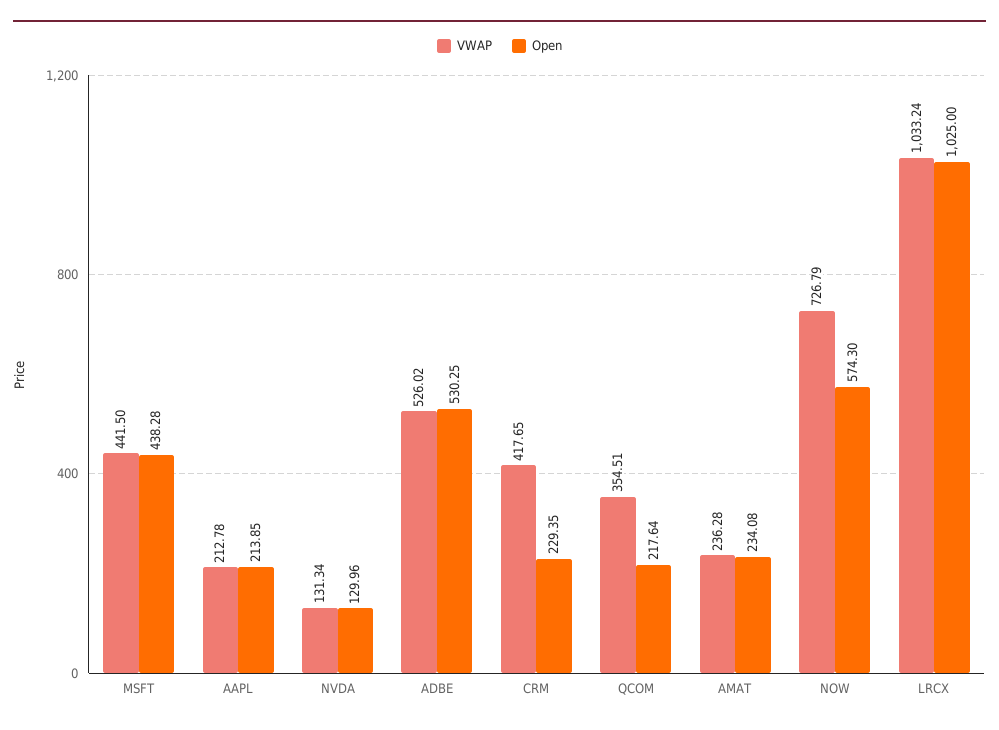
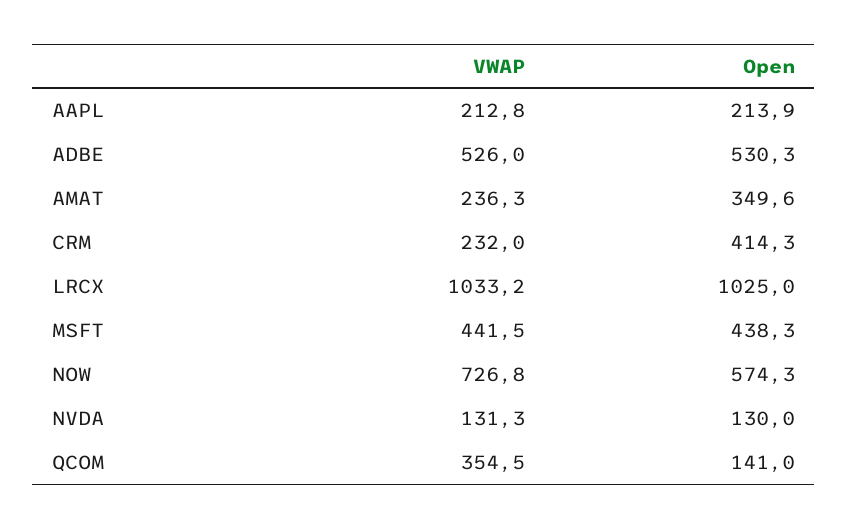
  {
    "VWAP": {
      "MSFT": 441.5,
      "AAPL": 212.78,
      "NVDA": 131.34,
      "ADBE": 526.02,
-     "CRM": 417.65,
+     "CRM": 232,
      "QCOM": 354.51,
      "AMAT": 236.28,
      "NOW": 726.79,
      "LRCX": 1033.24
    },
    "Open": {
      "MSFT": 438.28,
      "AAPL": 213.85,
      "NVDA": 129.96,
      "ADBE": 530.25,
-     "CRM": 229.35,
+     "CRM": 414.3,
-     "QCOM": 217.64,
+     "QCOM": 141,
-     "AMAT": 234.08,
+     "AMAT": 349.6,
      "NOW": 574.3,
      "LRCX": 1025
    }
  }

